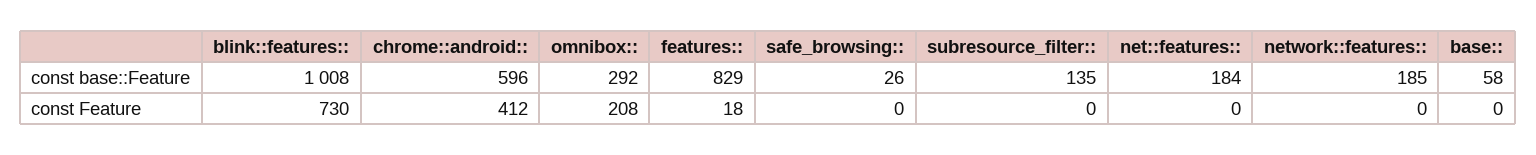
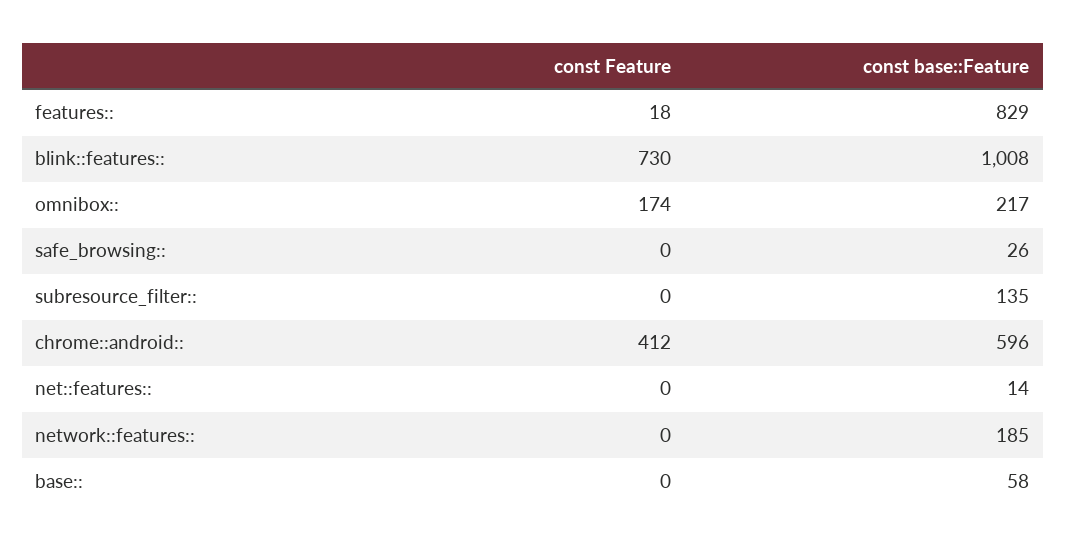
  {
    "blink::features::": {
      "const base::Feature": 1008,
      "const Feature": 730
    },
    "chrome::android::": {
      "const base::Feature": 596,
      "const Feature": 412
    },
    "omnibox::": {
-     "const base::Feature": 292,
+     "const base::Feature": 217,
-     "const Feature": 208
+     "const Feature": 174
    },
    "features::": {
      "const base::Feature": 829,
      "const Feature": 18
    },
    "safe_browsing::": {
      "const base::Feature": 26,
      "const Feature": 0
    },
    "subresource_filter::": {
      "const base::Feature": 135,
      "const Feature": 0
    },
    "net::features::": {
-     "const base::Feature": 184,
+     "const base::Feature": 14,
      "const Feature": 0
    },
    "network::features::": {
      "const base::Feature": 185,
      "const Feature": 0
    },
    "base::": {
      "const base::Feature": 58,
      "const Feature": 0
    }
  }

